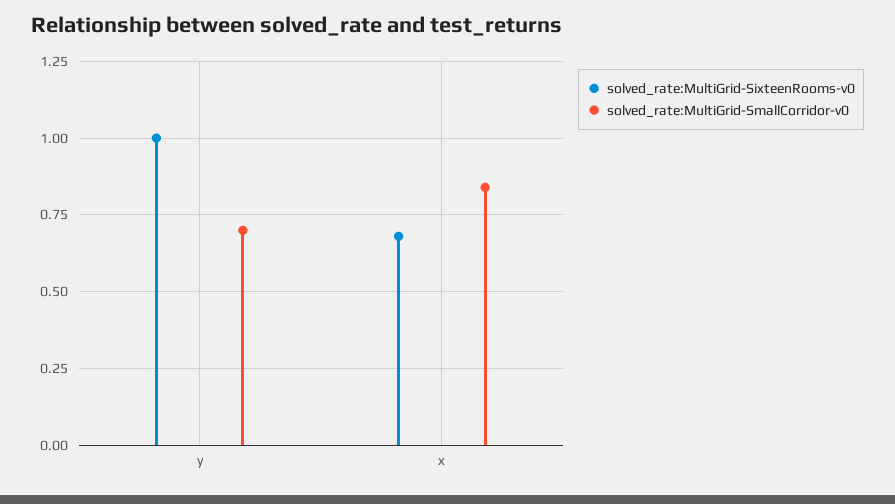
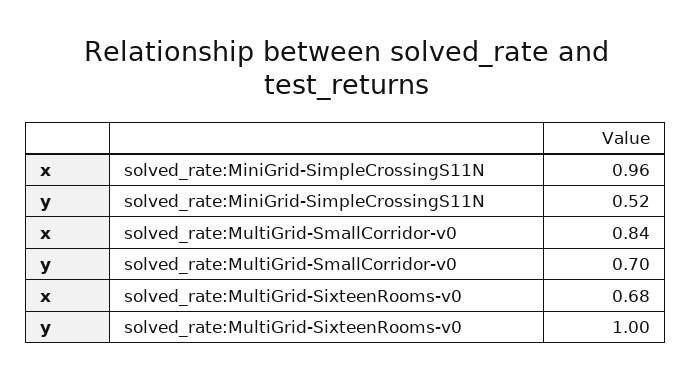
  {
    "solved_rate:MultiGrid-SixteenRooms-v0": {
      "y": 1,
      "x": 0.68
    },
    "solved_rate:MultiGrid-SmallCorridor-v0": {
      "y": 0.7,
      "x": 0.84
-   }
+   },
+   "solved_rate:MiniGrid-SimpleCrossingS11N": {
+     "x": 0.96,
+     "y": 0.52
+   }
  }

